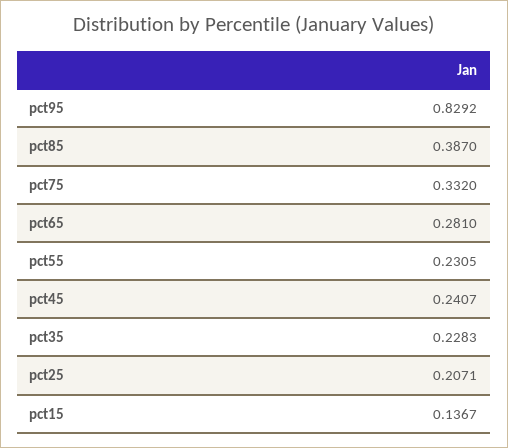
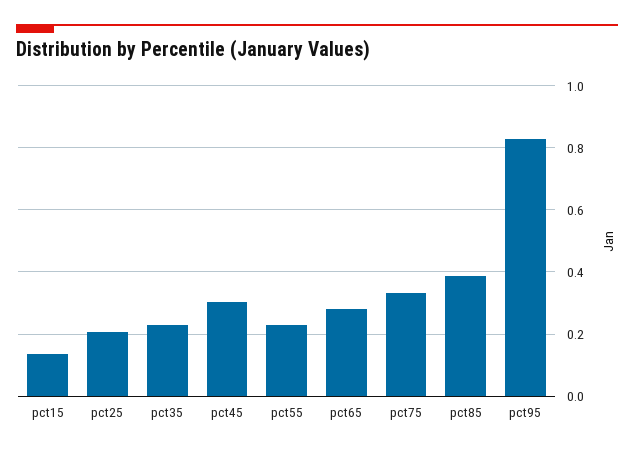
  {
    "pct95": 0.8292,
    "pct85": 0.387,
    "pct75": 0.332,
    "pct65": 0.281,
    "pct55": 0.2305,
-   "pct45": 0.2407,
+   "pct45": 0.3,
    "pct35": 0.2283,
    "pct25": 0.2071,
    "pct15": 0.1367
  }

